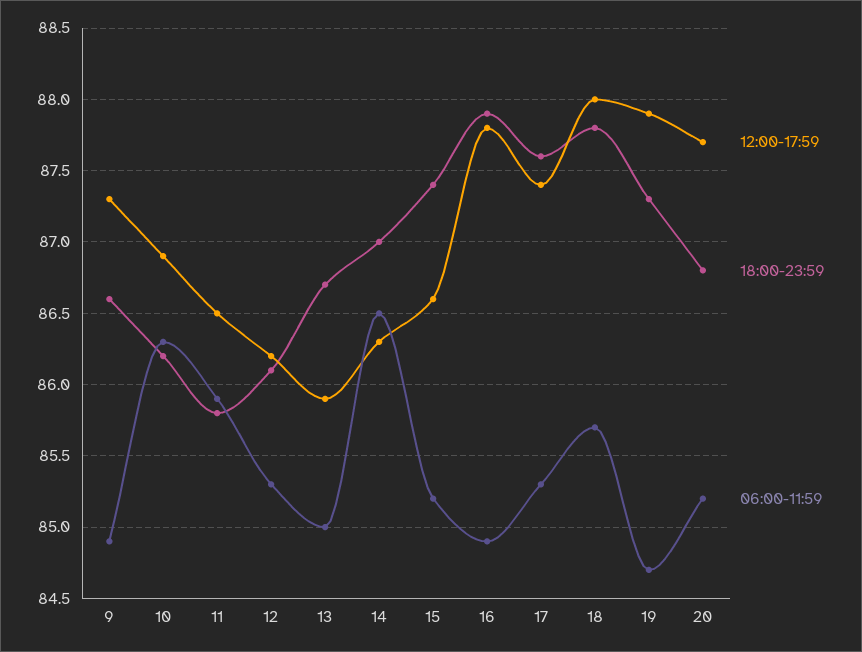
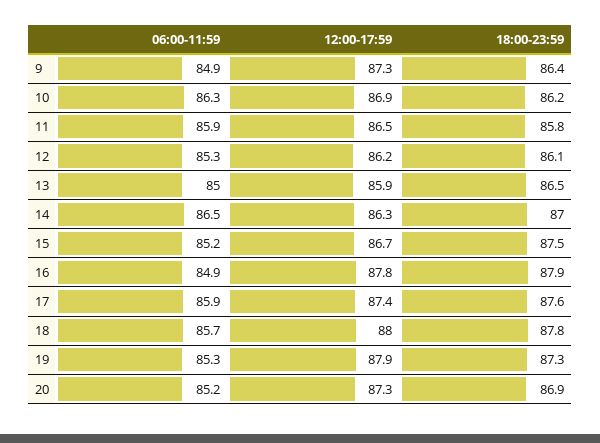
  {
    "12:00-17:59": {
      "9": 87.3,
      "10": 86.9,
      "11": 86.5,
      "12": 86.2,
      "13": 85.9,
      "14": 86.3,
-     "15": 86.6,
+     "15": 86.7,
      "16": 87.8,
      "17": 87.4,
      "18": 88,
      "19": 87.9,
-     "20": 87.7
+     "20": 87.3
    },
    "18:00-23:59": {
-     "9": 86.6,
+     "9": 86.4,
      "10": 86.2,
      "11": 85.8,
      "12": 86.1,
-     "13": 86.7,
+     "13": 86.5,
      "14": 87,
-     "15": 87.4,
+     "15": 87.5,
      "16": 87.9,
      "17": 87.6,
      "18": 87.8,
      "19": 87.3,
-     "20": 86.8
+     "20": 86.9
    },
    "06:00-11:59": {
      "9": 84.9,
      "10": 86.3,
      "11": 85.9,
      "12": 85.3,
      "13": 85,
      "14": 86.5,
      "15": 85.2,
      "16": 84.9,
-     "17": 85.3,
+     "17": 85.9,
      "18": 85.7,
-     "19": 84.7,
+     "19": 85.3,
      "20": 85.2
    }
  }

